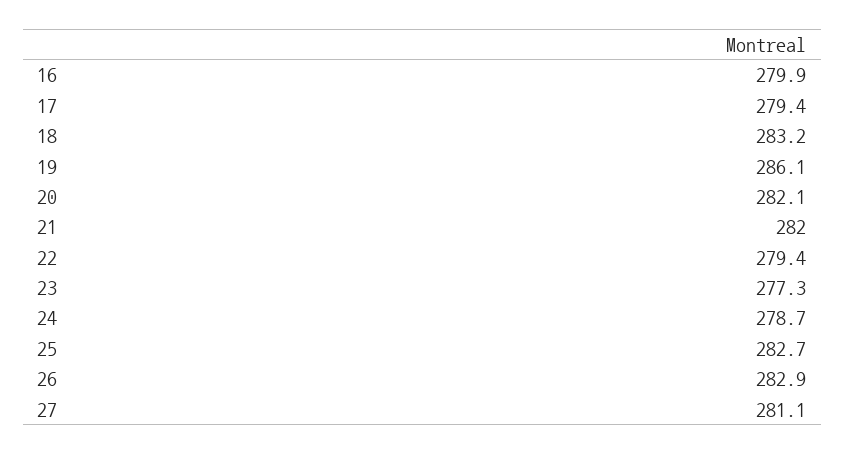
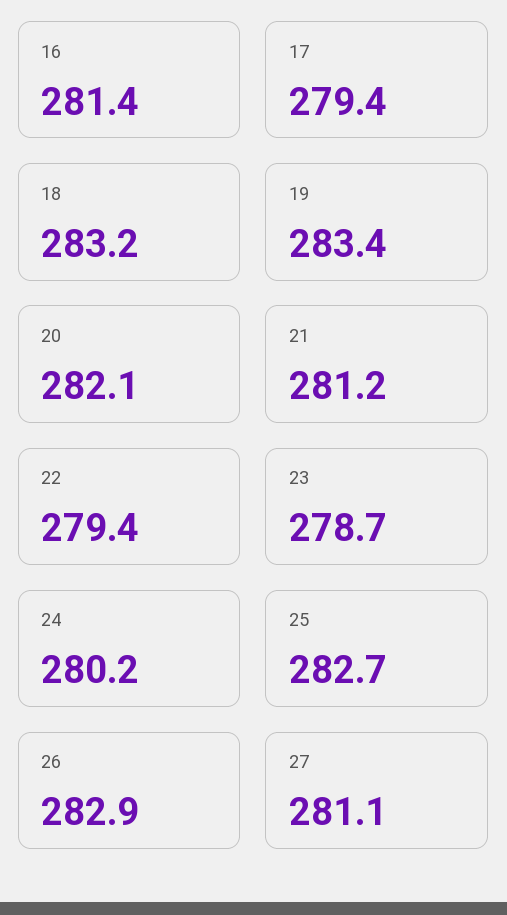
  {
-   "16": 279.9,
+   "16": 281.4,
    "17": 279.4,
    "18": 283.2,
-   "19": 286.1,
+   "19": 283.4,
    "20": 282.1,
-   "21": 282,
+   "21": 281.2,
    "22": 279.4,
-   "23": 277.3,
+   "23": 278.7,
-   "24": 278.7,
+   "24": 280.2,
    "25": 282.7,
    "26": 282.9,
    "27": 281.1
  }

